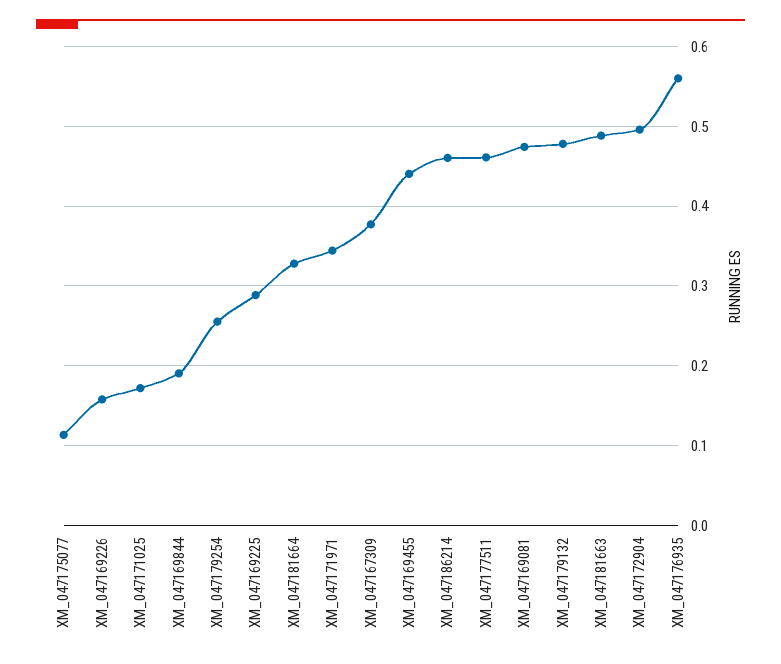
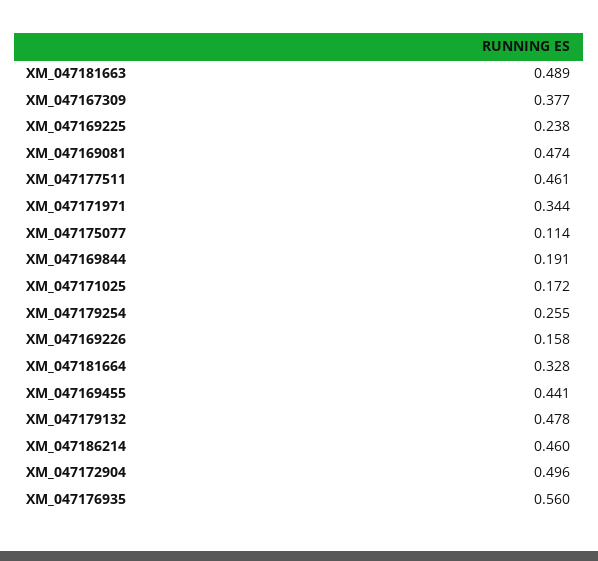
  {
    "XM_047175077": 0.114,
    "XM_047169226": 0.158,
    "XM_047171025": 0.172,
    "XM_047169844": 0.191,
    "XM_047179254": 0.255,
-   "XM_047169225": 0.29,
+   "XM_047169225": 0.238,
    "XM_047181664": 0.328,
    "XM_047171971": 0.344,
    "XM_047167309": 0.377,
    "XM_047169455": 0.441,
    "XM_047186214": 0.46,
    "XM_047177511": 0.461,
    "XM_047169081": 0.474,
    "XM_047179132": 0.478,
    "XM_047181663": 0.489,
    "XM_047172904": 0.496,
    "XM_047176935": 0.56
  }

